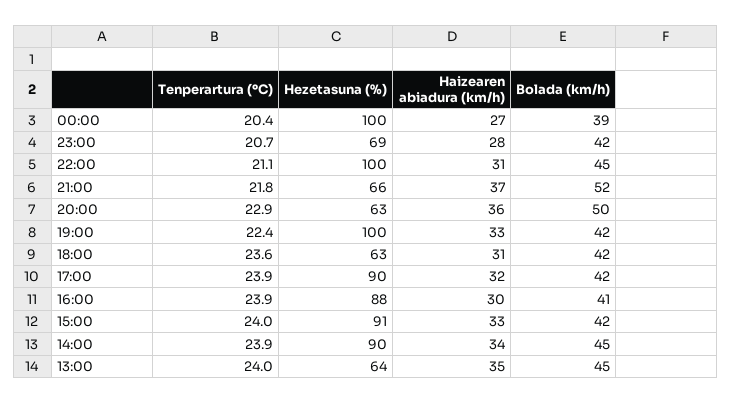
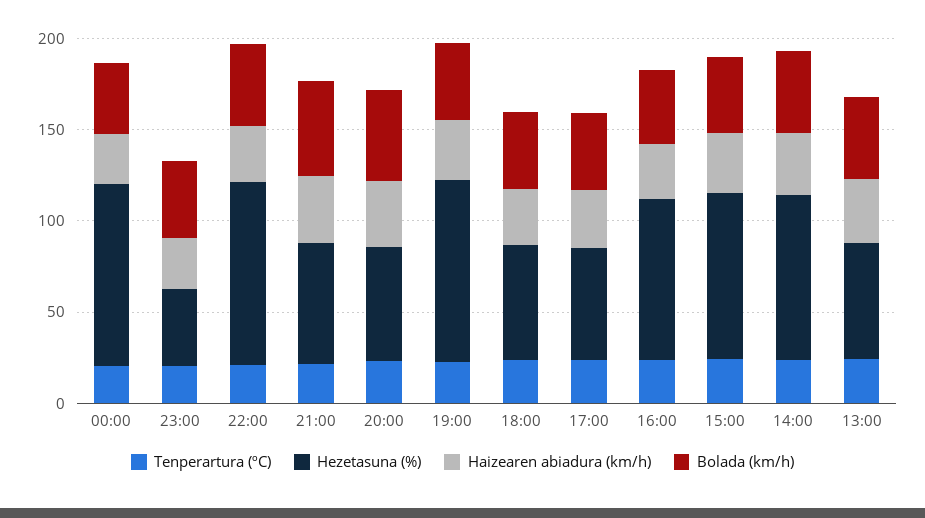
  {
    "Tenperartura (ºC)": {
      "00:00": 20.4,
      "23:00": 20.7,
      "22:00": 21.1,
      "21:00": 21.8,
      "20:00": 22.9,
      "19:00": 22.4,
      "18:00": 23.6,
      "17:00": 23.9,
      "16:00": 23.9,
      "15:00": 24,
      "14:00": 23.9,
      "13:00": 24
    },
    "Hezetasuna (%)": {
      "00:00": 100,
-     "23:00": 69,
+     "23:00": 40,
      "22:00": 100,
      "21:00": 66,
      "20:00": 63,
      "19:00": 100,
      "18:00": 63,
-     "17:00": 90,
+     "17:00": 60,
      "16:00": 88,
      "15:00": 91,
      "14:00": 90,
      "13:00": 64
    },
    "Haizearen abiadura (km/h)": {
      "00:00": 27,
      "23:00": 28,
      "22:00": 31,
      "21:00": 37,
      "20:00": 36,
      "19:00": 33,
      "18:00": 31,
      "17:00": 32,
      "16:00": 30,
      "15:00": 33,
      "14:00": 34,
      "13:00": 35
    },
    "Bolada (km/h)": {
      "00:00": 39,
      "23:00": 42,
      "22:00": 45,
      "21:00": 52,
      "20:00": 50,
      "19:00": 42,
      "18:00": 42,
      "17:00": 42,
      "16:00": 41,
      "15:00": 42,
      "14:00": 45,
      "13:00": 45
    }
  }

